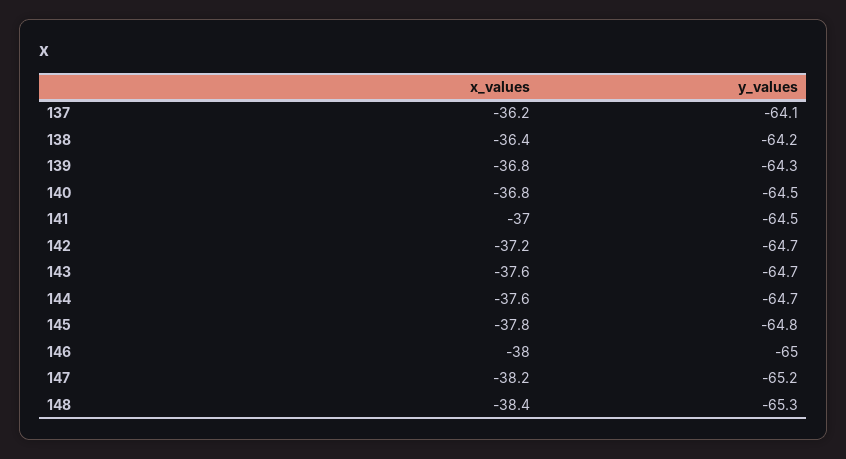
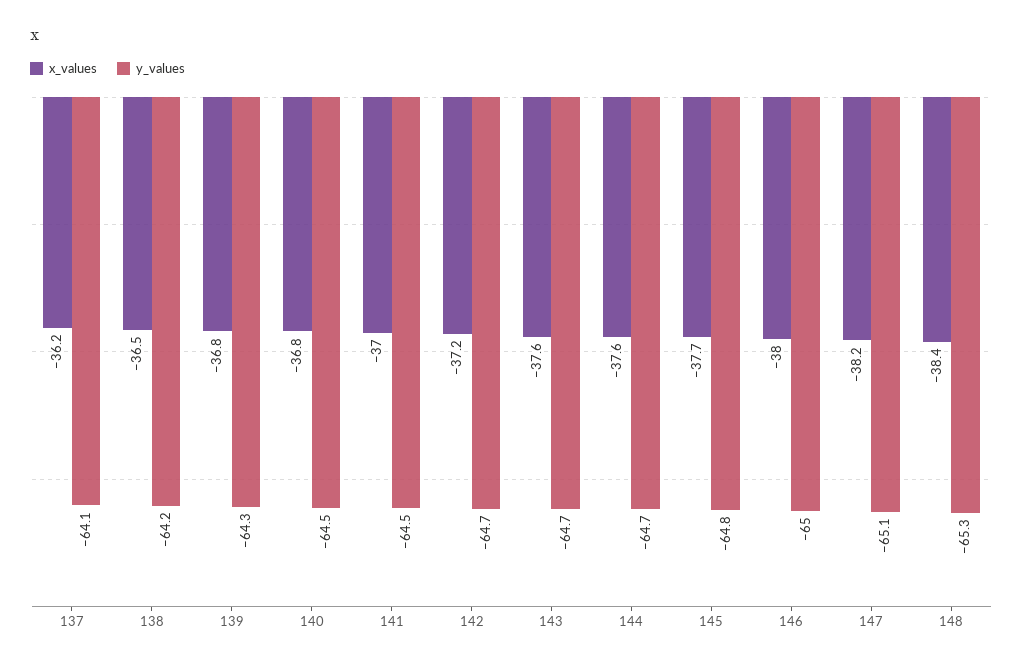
  {
    "x_values": {
      "137": -36.2,
-     "138": -36.4,
+     "138": -36.5,
      "139": -36.8,
      "140": -36.8,
      "141": -37,
      "142": -37.2,
      "143": -37.6,
      "144": -37.6,
-     "145": -37.8,
+     "145": -37.7,
      "146": -38,
      "147": -38.2,
      "148": -38.4
    },
    "y_values": {
      "137": -64.1,
      "138": -64.2,
      "139": -64.3,
      "140": -64.5,
      "141": -64.5,
      "142": -64.7,
      "143": -64.7,
      "144": -64.7,
      "145": -64.8,
      "146": -65,
-     "147": -65.2,
+     "147": -65.1,
      "148": -65.3
    }
  }

